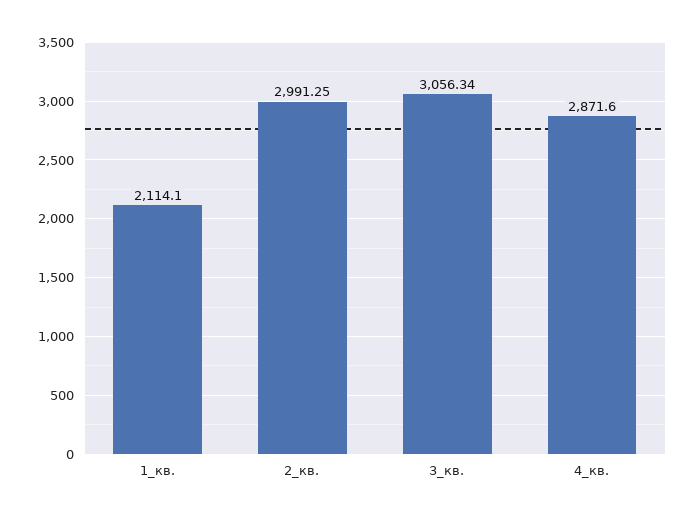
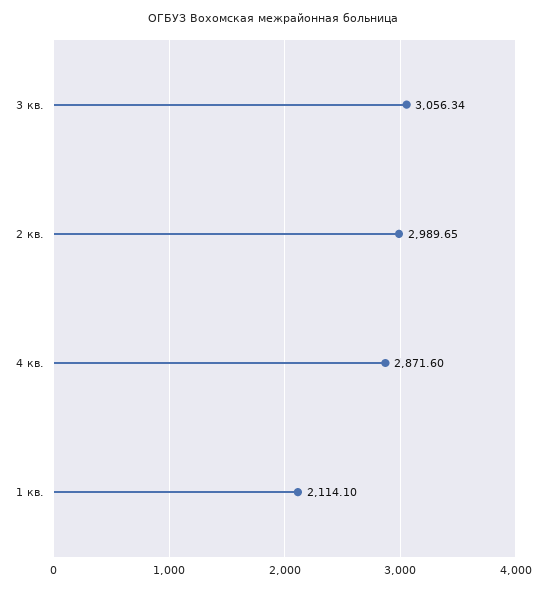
  {
    "1_кв.": 2114.1,
-   "2_кв.": 2991.25,
+   "2_кв.": 2989.65,
    "3_кв.": 3056.34,
    "4_кв.": 2871.6
  }

